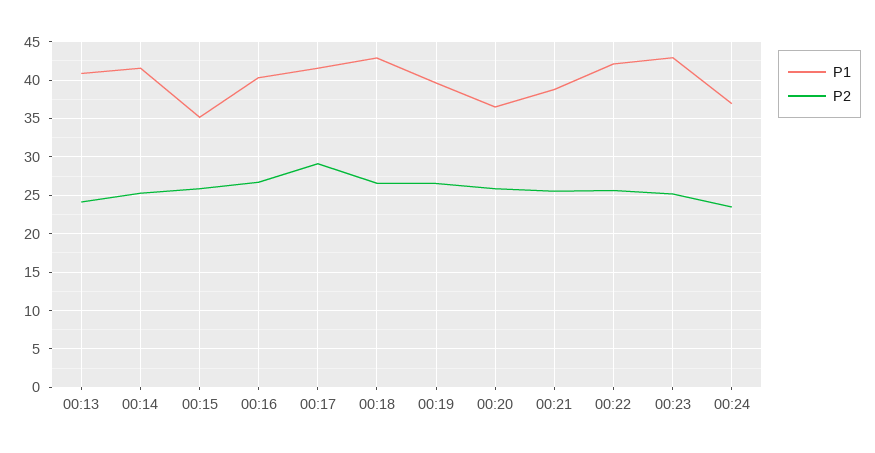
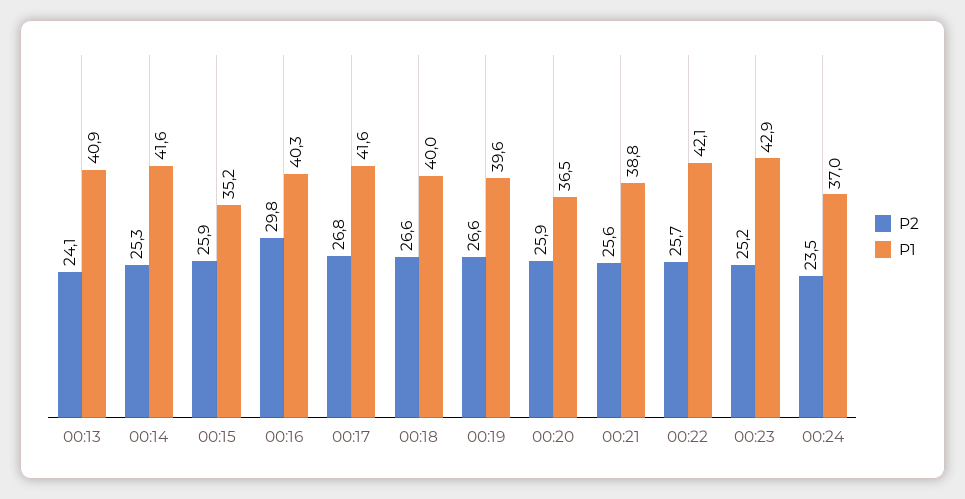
  {
    "P1": {
      "00:13": 40.9,
      "00:14": 41.6,
      "00:15": 35.2,
      "00:16": 40.3,
      "00:17": 41.6,
-     "00:18": 43,
+     "00:18": 40,
      "00:19": 39.6,
      "00:20": 36.5,
      "00:21": 38.8,
      "00:22": 42.1,
      "00:23": 42.9,
      "00:24": 37
    },
    "P2": {
      "00:13": 24.1,
      "00:14": 25.3,
      "00:15": 25.9,
-     "00:16": 27,
+     "00:16": 29.8,
-     "00:17": 29,
+     "00:17": 26.8,
      "00:18": 26.6,
      "00:19": 26.6,
      "00:20": 25.9,
      "00:21": 25.6,
      "00:22": 25.7,
      "00:23": 25.2,
      "00:24": 23.5
    }
  }

